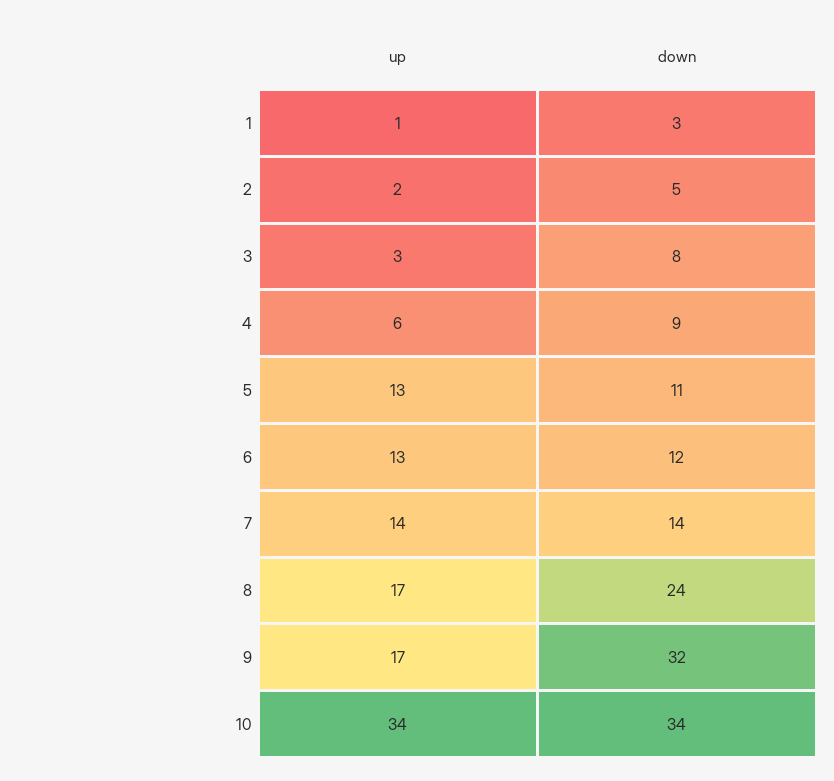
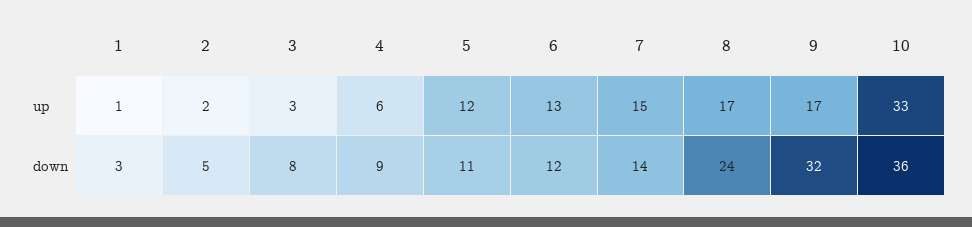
  {
    "up": {
      "1": 1,
      "2": 2,
      "3": 3,
      "4": 6,
-     "5": 13,
+     "5": 12,
      "6": 13,
-     "7": 14,
+     "7": 15,
      "8": 17,
      "9": 17,
-     "10": 34
+     "10": 33
    },
    "down": {
      "1": 3,
      "2": 5,
      "3": 8,
      "4": 9,
      "5": 11,
      "6": 12,
      "7": 14,
      "8": 24,
      "9": 32,
-     "10": 34
+     "10": 36
    }
  }

